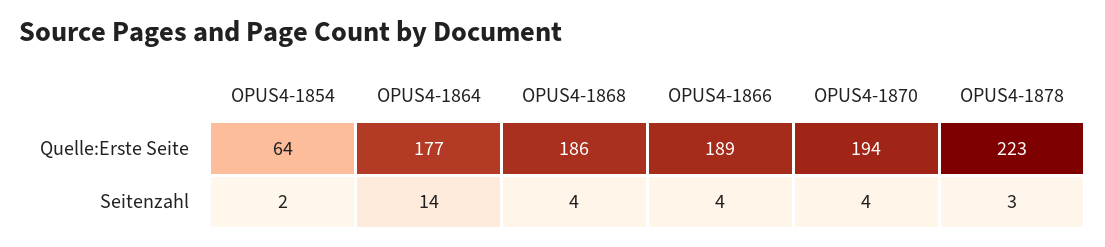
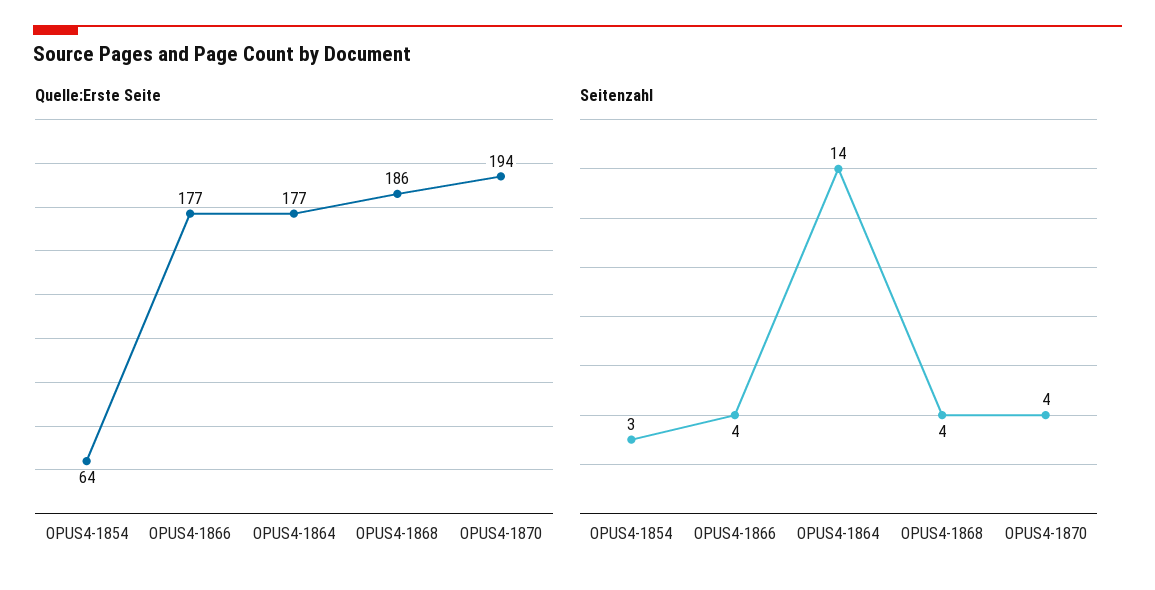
  {
    "Quelle:Erste Seite": {
      "OPUS4-1854": 64,
      "OPUS4-1864": 177,
      "OPUS4-1868": 186,
-     "OPUS4-1866": 189,
+     "OPUS4-1866": 177,
-     "OPUS4-1870": 194,
+     "OPUS4-1870": 194
-     "OPUS4-1878": 223
    },
    "Seitenzahl": {
-     "OPUS4-1854": 2,
+     "OPUS4-1854": 3,
      "OPUS4-1864": 14,
      "OPUS4-1868": 4,
      "OPUS4-1866": 4,
-     "OPUS4-1870": 4,
+     "OPUS4-1870": 4
-     "OPUS4-1878": 3
    }
  }

